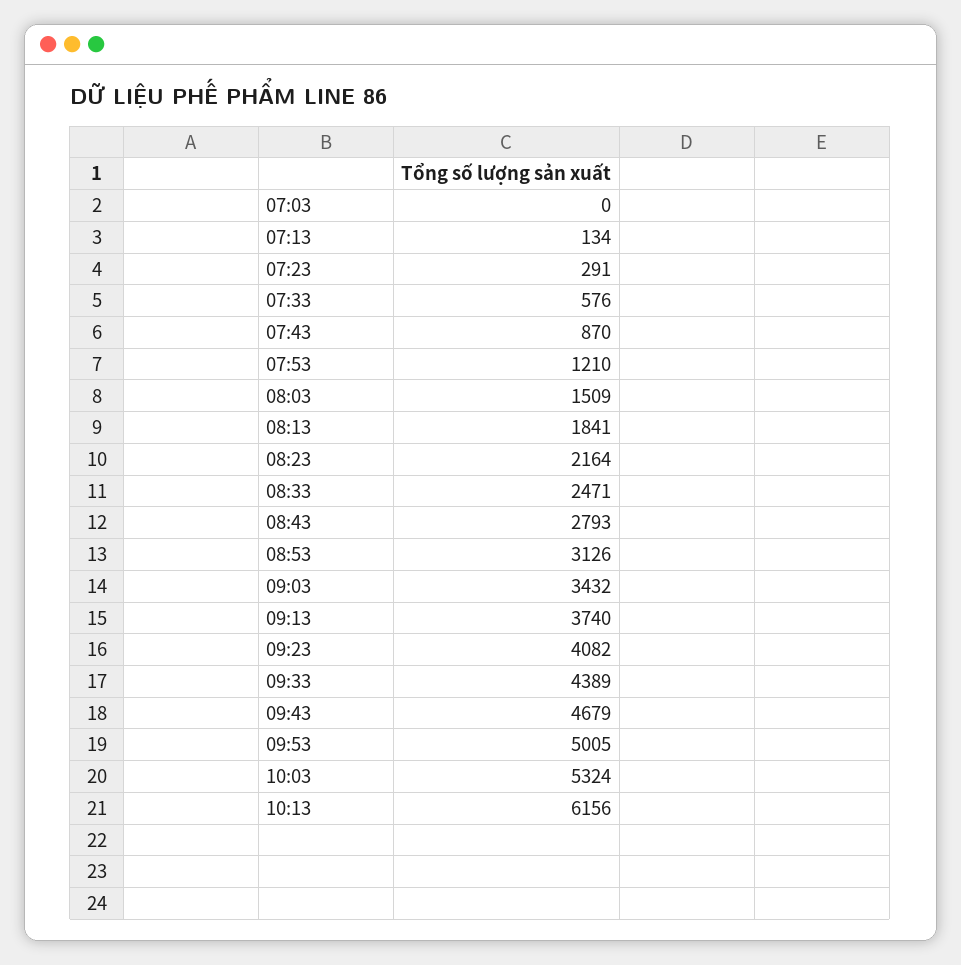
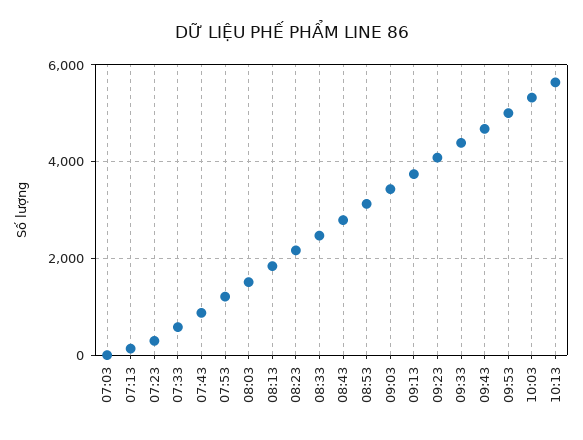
  {
    "07:03": 0,
    "07:13": 134,
    "07:23": 291,
    "07:33": 576,
    "07:43": 870,
    "07:53": 1210,
    "08:03": 1509,
    "08:13": 1841,
    "08:23": 2164,
    "08:33": 2471,
    "08:43": 2793,
    "08:53": 3126,
    "09:03": 3432,
    "09:13": 3740,
    "09:23": 4082,
    "09:33": 4389,
    "09:43": 4679,
    "09:53": 5005,
    "10:03": 5324,
-   "10:13": 6156
+   "10:13": 5600
  }

